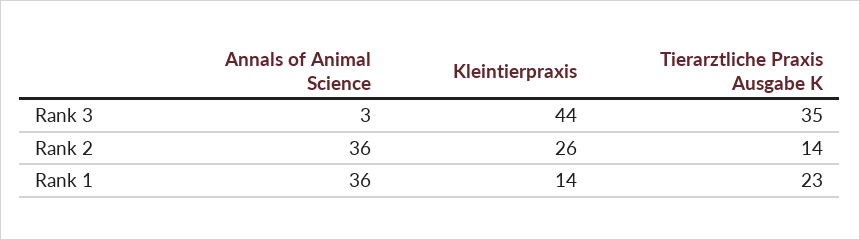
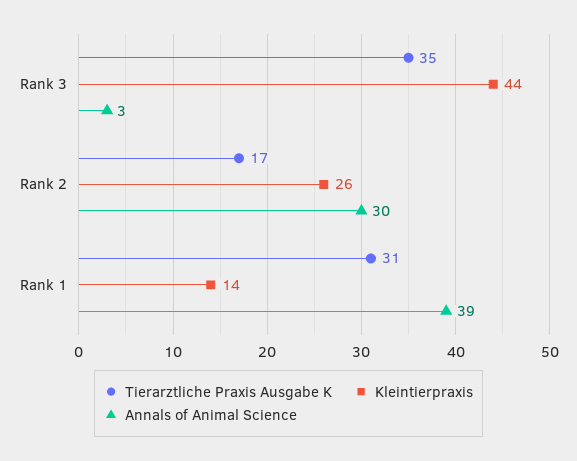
  {
    "Annals of Animal Science": {
      "Rank 3": 3,
-     "Rank 2": 36,
+     "Rank 2": 30,
-     "Rank 1": 36
+     "Rank 1": 39
    },
    "Kleintierpraxis": {
      "Rank 3": 44,
      "Rank 2": 26,
      "Rank 1": 14
    },
    "Tierarztliche Praxis Ausgabe K": {
      "Rank 3": 35,
-     "Rank 2": 14,
+     "Rank 2": 17,
-     "Rank 1": 23
+     "Rank 1": 31
    }
  }

